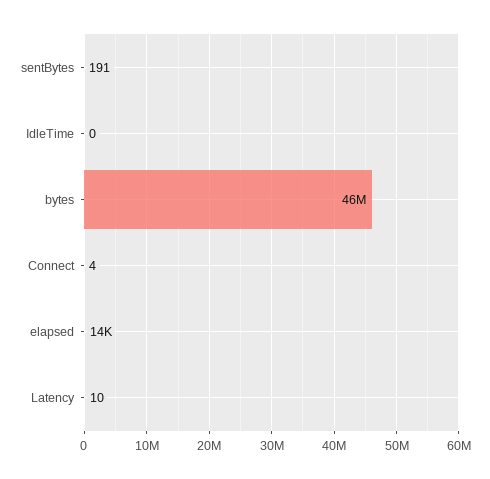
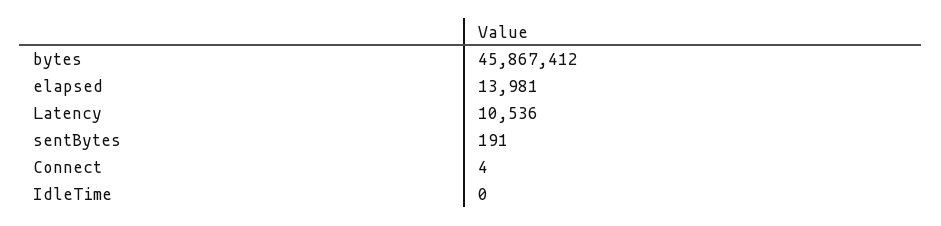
  {
    "sentBytes": 191,
    "IdleTime": 0,
    "bytes": 45867412,
    "Connect": 4,
    "elapsed": 13981,
-   "Latency": 10
+   "Latency": 10536
  }

